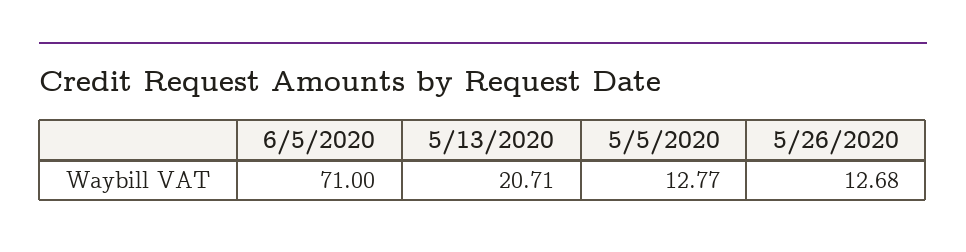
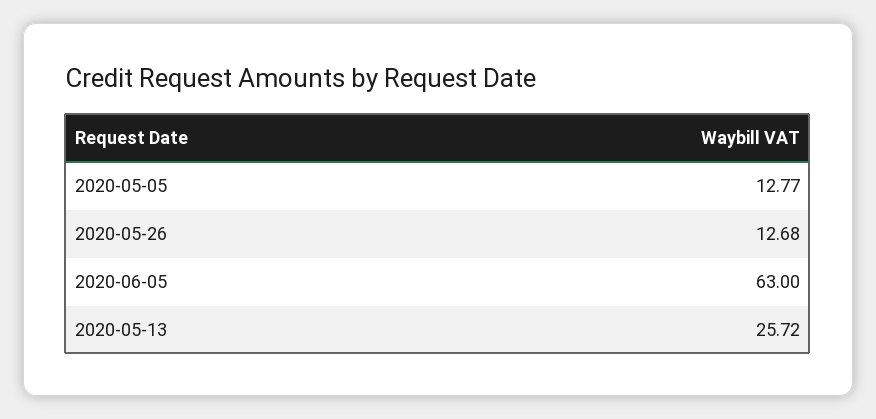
  {
-   "6/5/2020": 71,
+   "6/5/2020": 63,
-   "5/13/2020": 20.71,
+   "5/13/2020": 25.72,
    "5/5/2020": 12.77,
    "5/26/2020": 12.68
  }

